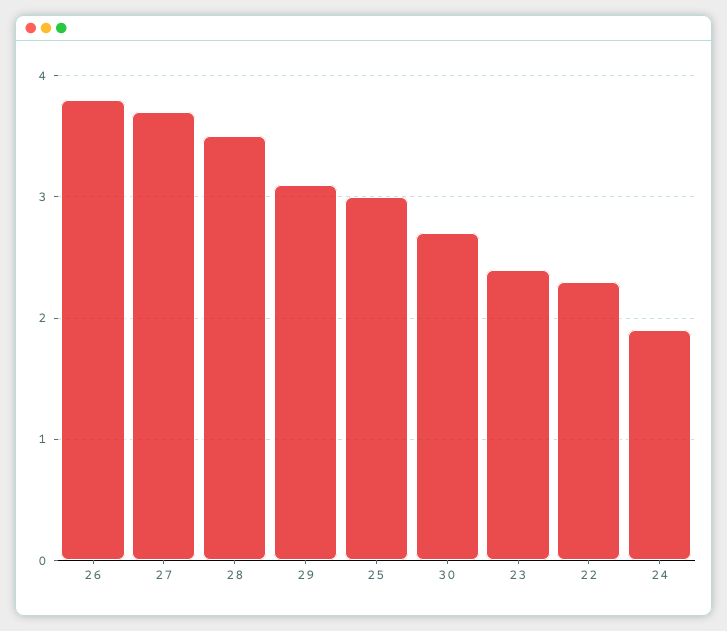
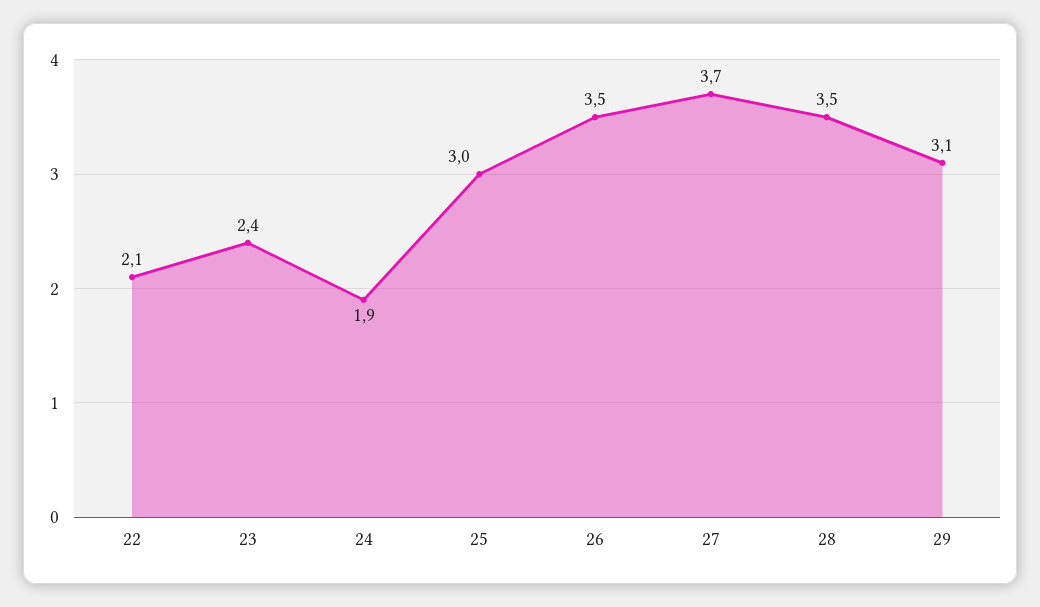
  {
-   "26": 3.8,
+   "26": 3.5,
    "27": 3.7,
    "28": 3.5,
    "29": 3.1,
    "25": 3,
-   "30": 2.7,
    "23": 2.4,
-   "22": 2.3,
+   "22": 2.1,
    "24": 1.9
  }

